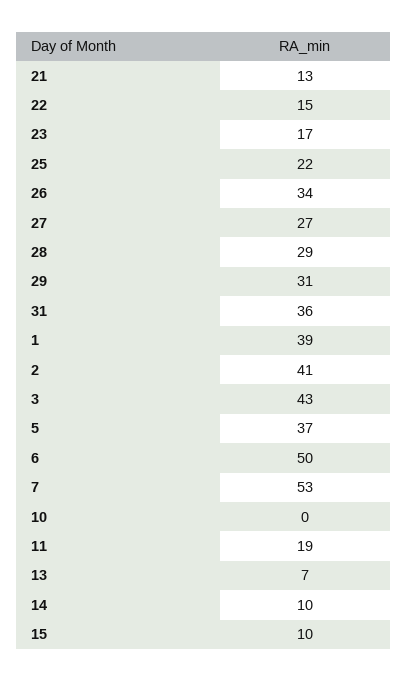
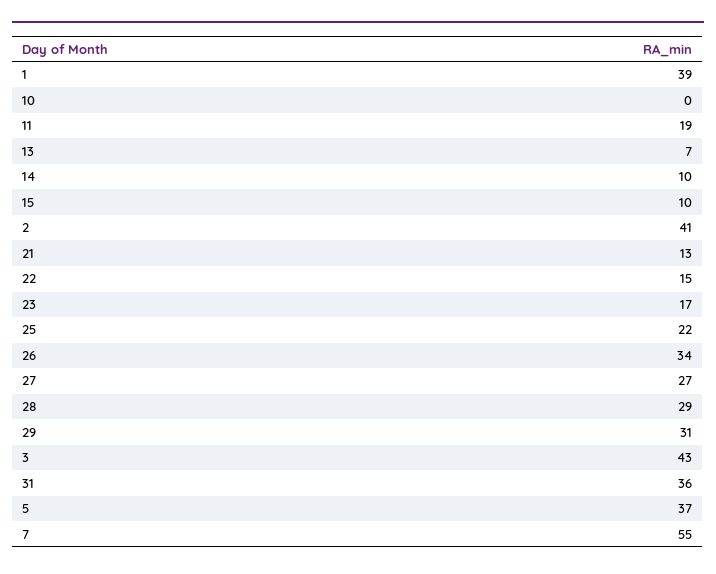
  {
    "21": 13,
    "22": 15,
    "23": 17,
    "25": 22,
    "26": 34,
    "27": 27,
    "28": 29,
    "29": 31,
    "31": 36,
    "1": 39,
    "2": 41,
    "3": 43,
    "5": 37,
-   "6": 50,
-   "7": 53,
+   "7": 55,
    "10": 0,
    "11": 19,
    "13": 7,
    "14": 10,
    "15": 10
  }

